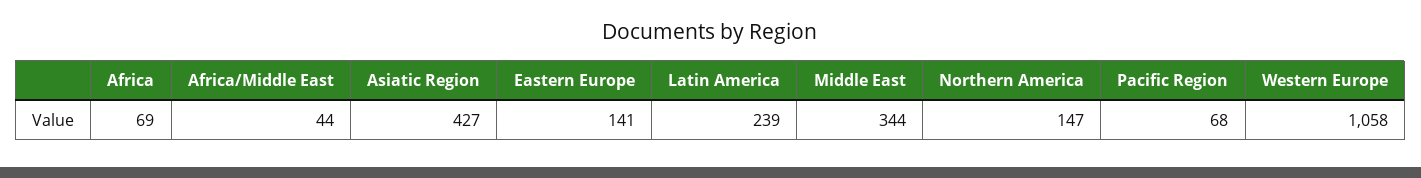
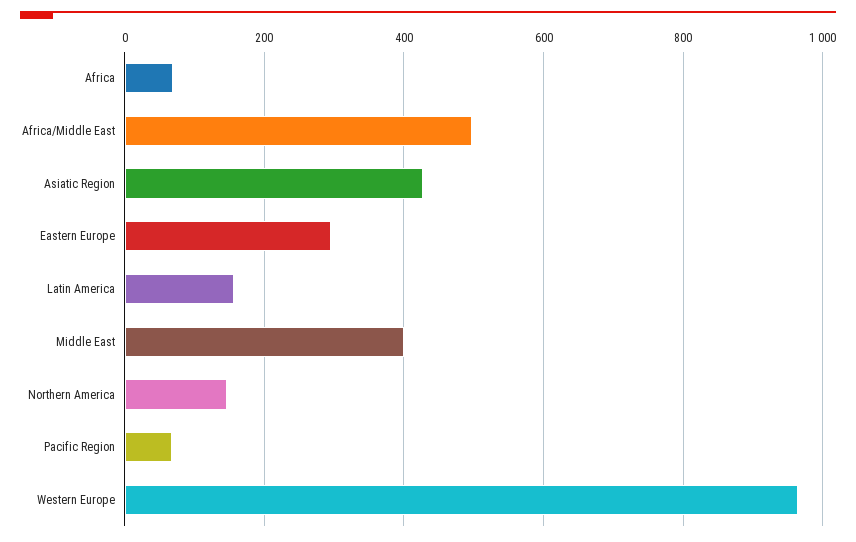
  {
    "Africa": 69,
-   "Africa/Middle East": 44,
+   "Africa/Middle East": 500,
    "Asiatic Region": 427,
-   "Eastern Europe": 141,
+   "Eastern Europe": 300,
-   "Latin America": 239,
+   "Latin America": 160,
-   "Middle East": 344,
+   "Middle East": 400,
    "Northern America": 147,
    "Pacific Region": 68,
-   "Western Europe": 1058
+   "Western Europe": 960
  }

